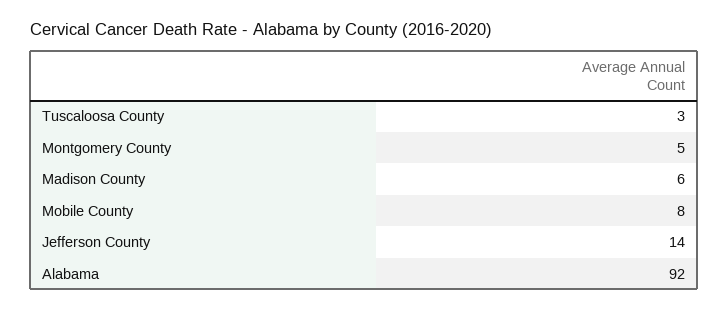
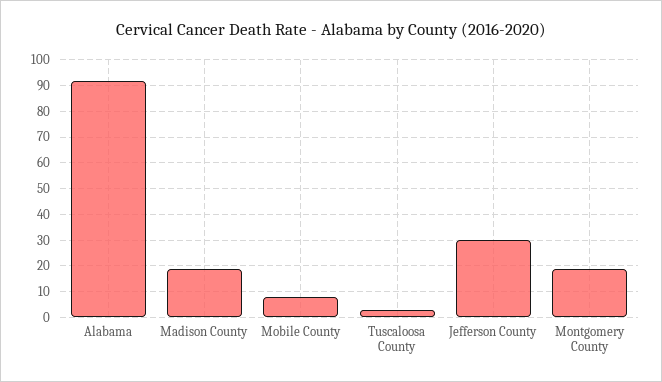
  {
    "Tuscaloosa County": 3,
-   "Montgomery County": 5,
+   "Montgomery County": 20,
-   "Madison County": 6,
+   "Madison County": 20,
    "Mobile County": 8,
-   "Jefferson County": 14,
+   "Jefferson County": 30,
    "Alabama": 92
  }

